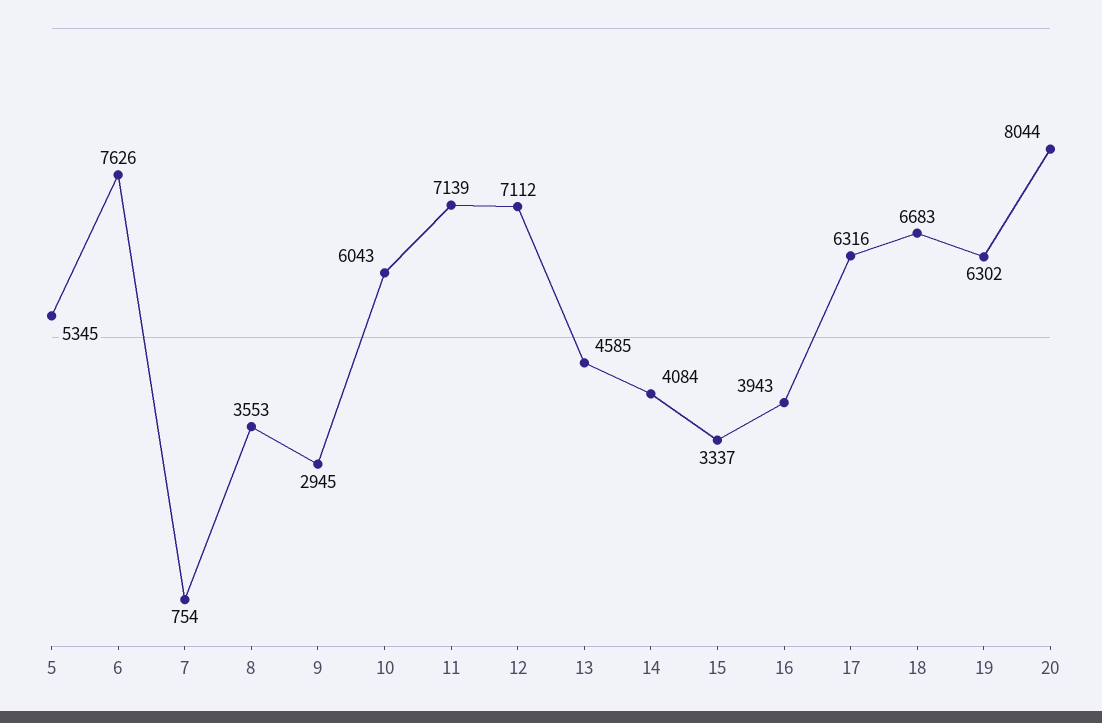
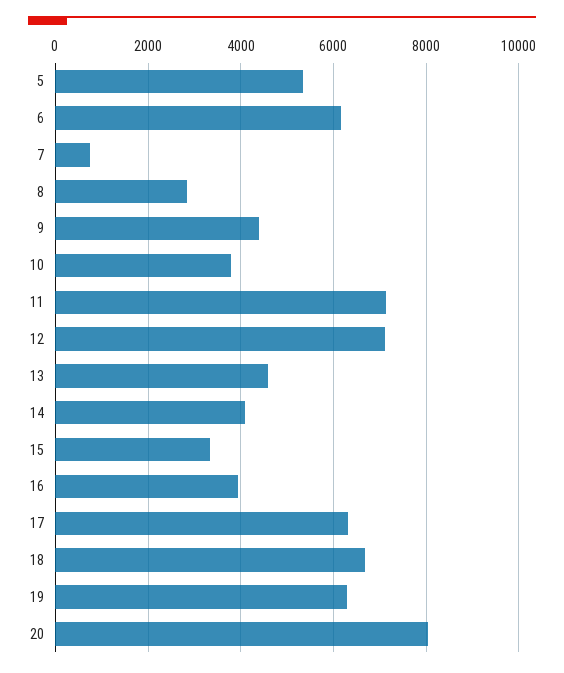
  {
    "5": 5345,
-   "6": 7626,
+   "6": 6200,
    "7": 754,
-   "8": 3553,
+   "8": 2800,
-   "9": 2945,
+   "9": 4400,
-   "10": 6043,
+   "10": 3800,
    "11": 7139,
    "12": 7112,
    "13": 4585,
    "14": 4084,
    "15": 3337,
    "16": 3943,
    "17": 6316,
    "18": 6683,
    "19": 6302,
    "20": 8044
  }

